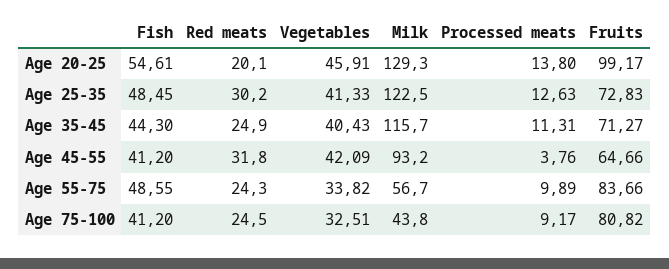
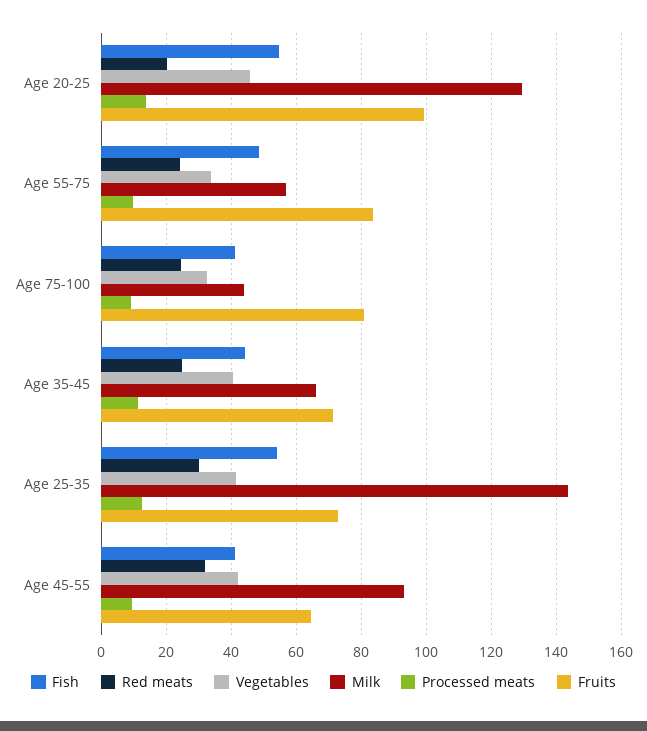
  {
    "Fish": {
      "Age 20-25": 54.61,
-     "Age 25-35": 48.45,
+     "Age 25-35": 54,
      "Age 35-45": 44.3,
      "Age 45-55": 41.2,
      "Age 55-75": 48.55,
      "Age 75-100": 41.2
    },
    "Red meats": {
      "Age 20-25": 20.1,
      "Age 25-35": 30.2,
      "Age 35-45": 24.9,
      "Age 45-55": 31.8,
      "Age 55-75": 24.3,
      "Age 75-100": 24.5
    },
    "Vegetables": {
      "Age 20-25": 45.91,
      "Age 25-35": 41.33,
      "Age 35-45": 40.43,
      "Age 45-55": 42.09,
      "Age 55-75": 33.82,
      "Age 75-100": 32.51
    },
    "Milk": {
      "Age 20-25": 129.3,
-     "Age 25-35": 122.5,
+     "Age 25-35": 144,
-     "Age 35-45": 115.7,
+     "Age 35-45": 66,
      "Age 45-55": 93.2,
      "Age 55-75": 56.7,
      "Age 75-100": 43.8
    },
    "Processed meats": {
      "Age 20-25": 13.8,
      "Age 25-35": 12.63,
      "Age 35-45": 11.31,
-     "Age 45-55": 3.76,
+     "Age 45-55": 10,
      "Age 55-75": 9.89,
      "Age 75-100": 9.17
    },
    "Fruits": {
      "Age 20-25": 99.17,
      "Age 25-35": 72.83,
      "Age 35-45": 71.27,
      "Age 45-55": 64.66,
      "Age 55-75": 83.66,
      "Age 75-100": 80.82
    }
  }

